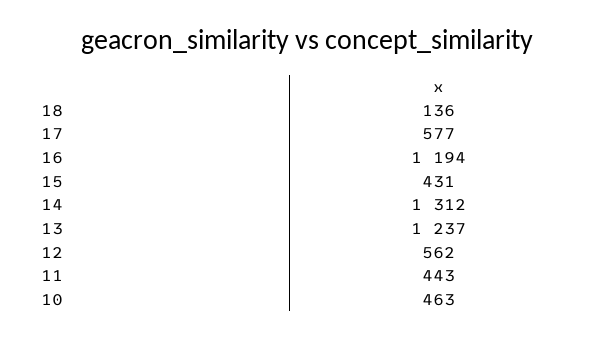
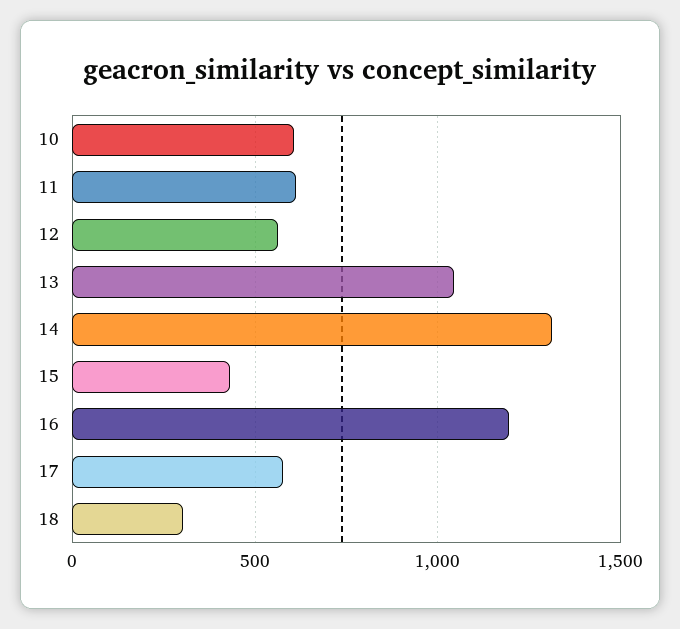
  {
-   "18": 136,
+   "18": 300,
    "17": 577,
    "16": 1194,
    "15": 431,
    "14": 1312,
-   "13": 1237,
+   "13": 1050,
    "12": 562,
-   "11": 443,
+   "11": 600,
-   "10": 463
+   "10": 600
  }

